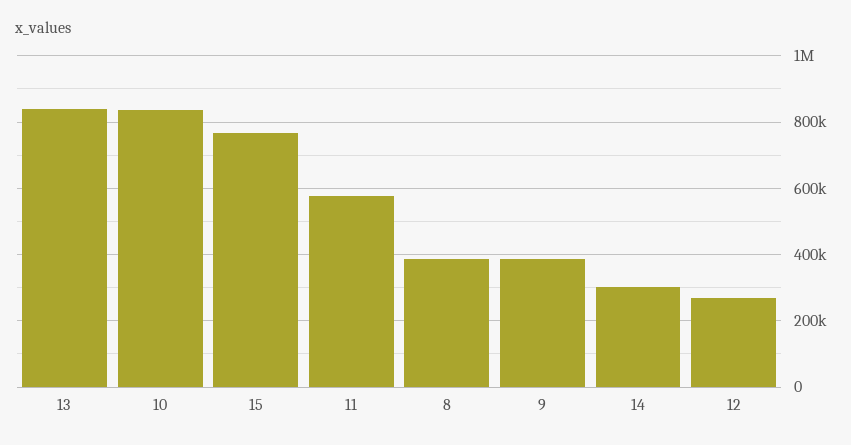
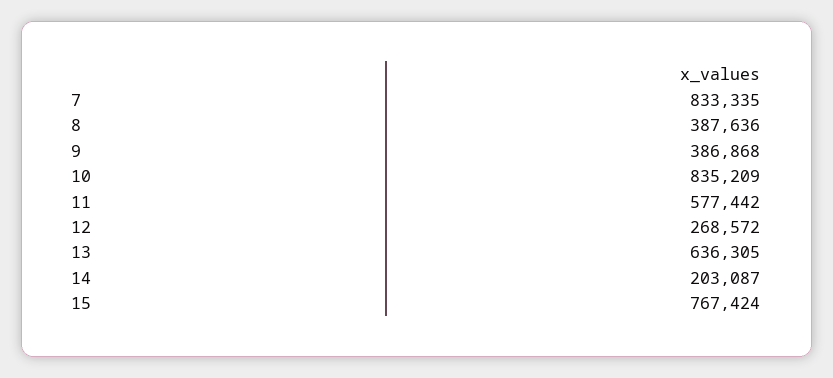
  {
-   "13": 840000,
+   "13": 636305,
    "10": 835209,
    "15": 767424,
    "11": 577442,
    "8": 387636,
    "9": 386868,
-   "14": 300000,
+   "14": 203087,
-   "12": 268572
+   "12": 268572,
+   "7": 833335
  }

